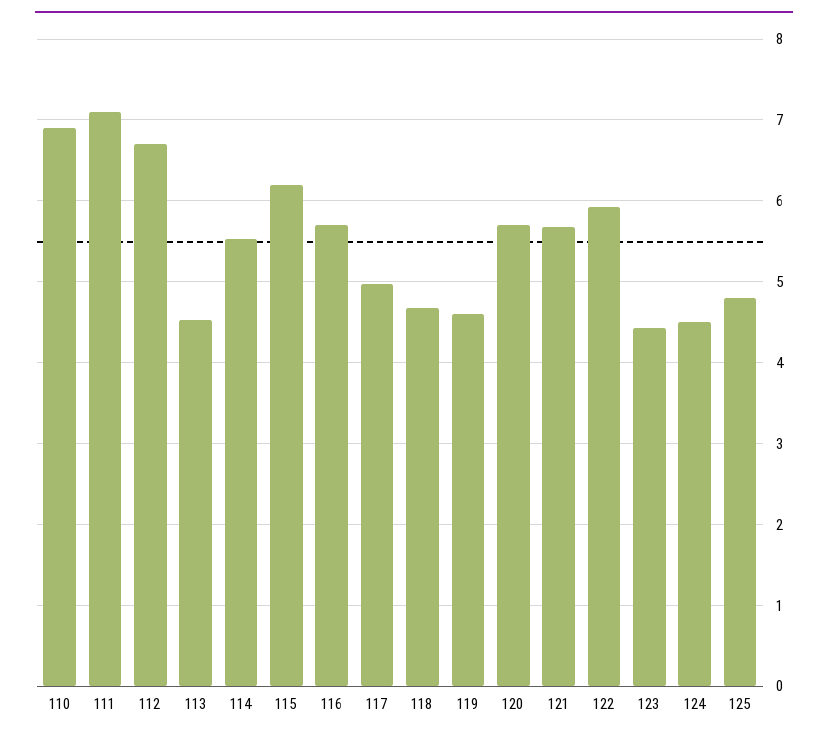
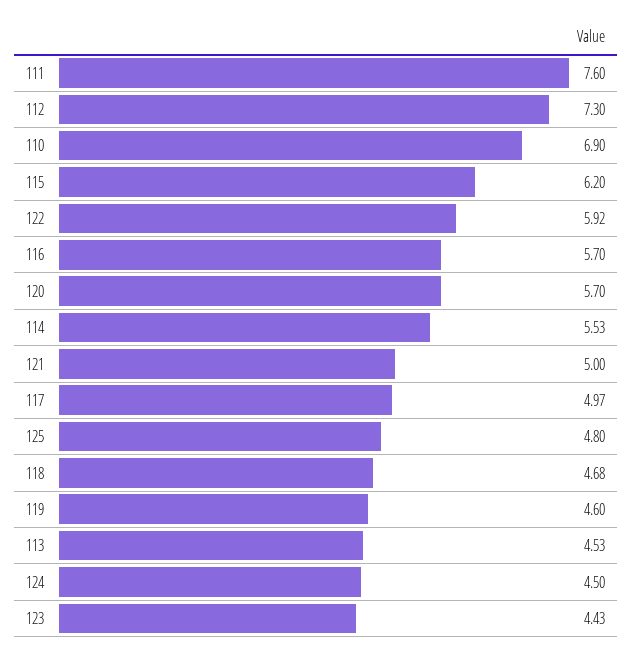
  {
    "110": 6.9,
-   "111": 7.1,
+   "111": 7.6,
-   "112": 6.7,
+   "112": 7.3,
    "113": 4.53,
    "114": 5.53,
    "115": 6.2,
    "116": 5.7,
    "117": 4.97,
    "118": 4.68,
    "119": 4.6,
    "120": 5.7,
-   "121": 5.7,
+   "121": 5,
    "122": 5.92,
    "123": 4.43,
    "124": 4.5,
    "125": 4.8
  }

